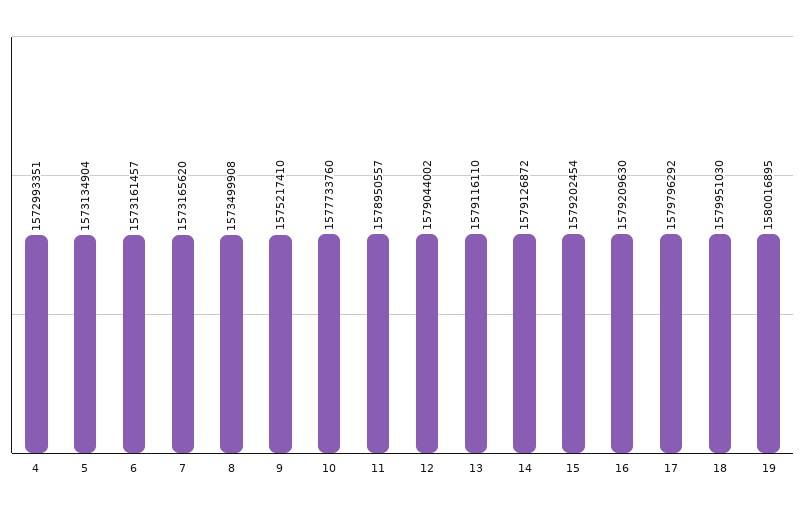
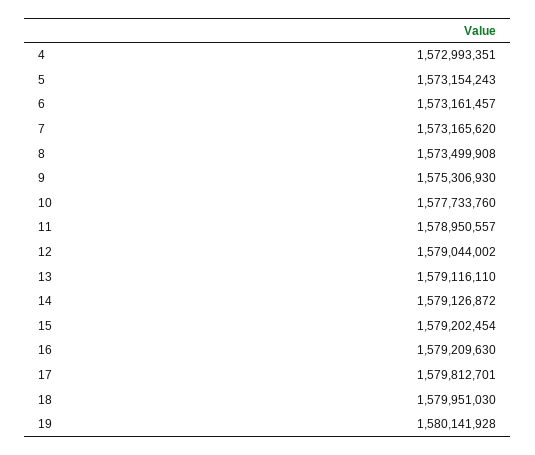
  {
    "4": 1572993351,
-   "5": 1573134904,
+   "5": 1573154243,
    "6": 1573161457,
    "7": 1573165620,
    "8": 1573499908,
-   "9": 1575217410,
+   "9": 1575306930,
    "10": 1577733760,
    "11": 1578950557,
    "12": 1579044002,
    "13": 1579116110,
    "14": 1579126872,
    "15": 1579202454,
    "16": 1579209630,
-   "17": 1579796292,
+   "17": 1579812701,
    "18": 1579951030,
-   "19": 1580016895
+   "19": 1580141928
  }

